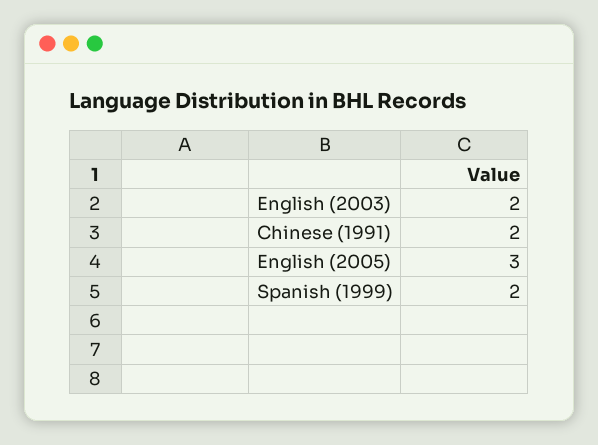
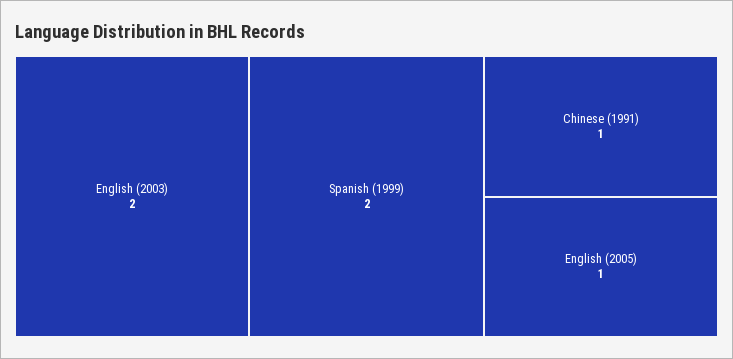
  {
    "English (2003)": 2,
-   "Chinese (1991)": 2,
+   "Chinese (1991)": 1,
-   "English (2005)": 3,
+   "English (2005)": 1,
    "Spanish (1999)": 2
  }

